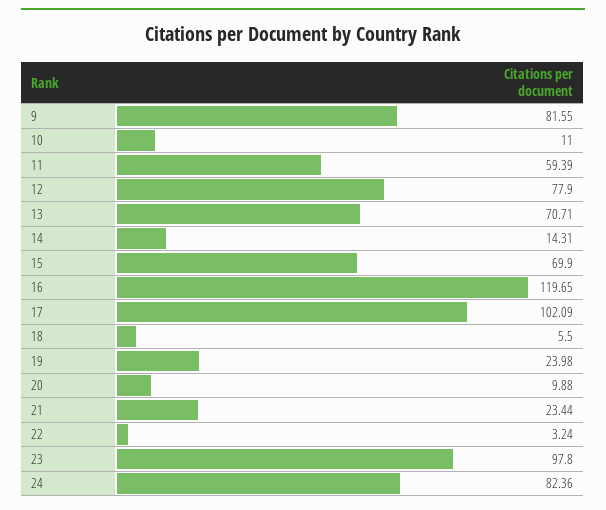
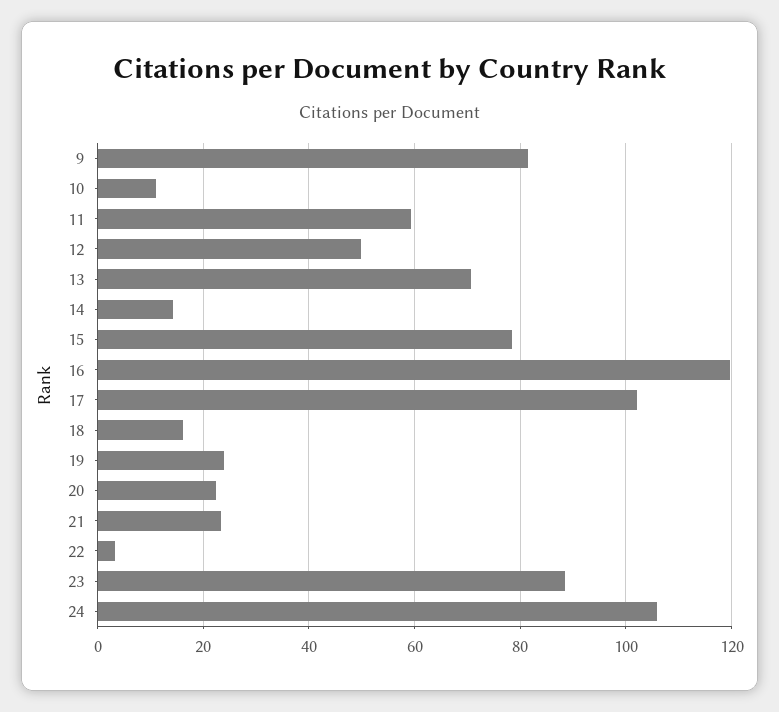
  {
    "9": 81.55,
    "10": 11,
    "11": 59.39,
-   "12": 77.9,
+   "12": 50,
    "13": 70.71,
    "14": 14.31,
-   "15": 69.9,
+   "15": 78,
    "16": 119.65,
    "17": 102.09,
-   "18": 5.5,
+   "18": 16,
    "19": 23.98,
-   "20": 9.88,
+   "20": 22,
    "21": 23.44,
    "22": 3.24,
-   "23": 97.8,
+   "23": 88,
-   "24": 82.36
+   "24": 106
  }

